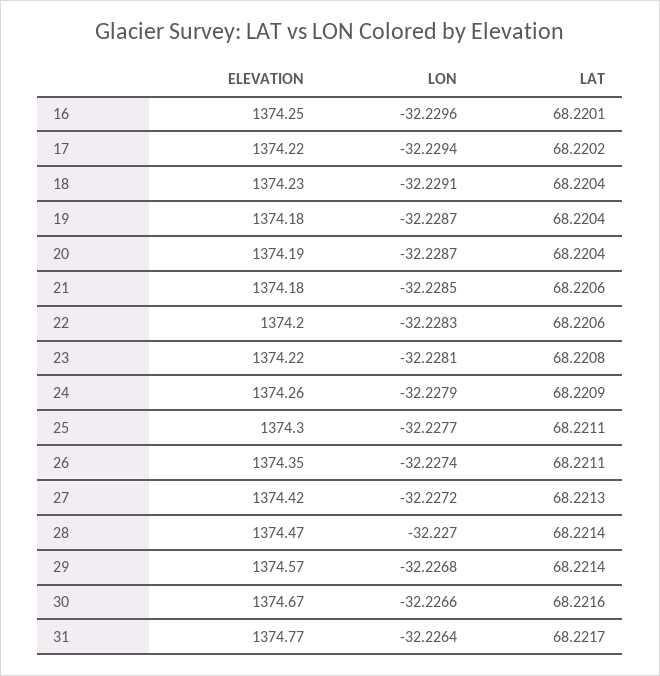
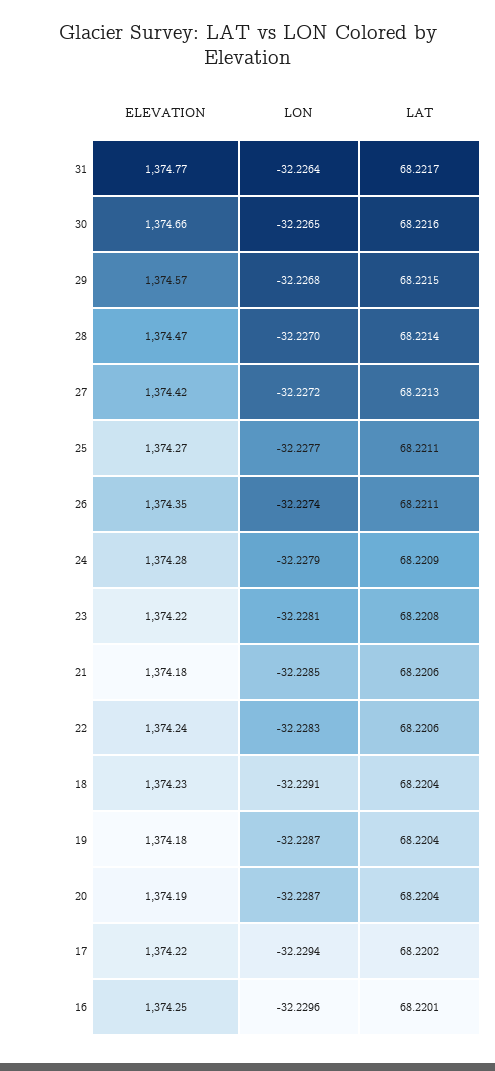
  {
    "ELEVATION": {
      "16": 1374.25,
      "17": 1374.22,
      "18": 1374.23,
      "19": 1374.18,
      "20": 1374.19,
      "21": 1374.18,
-     "22": 1374.2,
+     "22": 1374.24,
      "23": 1374.22,
-     "24": 1374.26,
+     "24": 1374.28,
-     "25": 1374.3,
+     "25": 1374.27,
      "26": 1374.35,
      "27": 1374.42,
      "28": 1374.47,
      "29": 1374.57,
-     "30": 1374.67,
+     "30": 1374.66,
      "31": 1374.77
    },
    "LON": {
      "16": -32.2296,
      "17": -32.2294,
      "18": -32.2291,
      "19": -32.2287,
      "20": -32.2287,
      "21": -32.2285,
      "22": -32.2283,
      "23": -32.2281,
      "24": -32.2279,
      "25": -32.2277,
      "26": -32.2274,
      "27": -32.2272,
      "28": -32.227,
      "29": -32.2268,
-     "30": -32.2266,
+     "30": -32.2265,
      "31": -32.2264
    },
    "LAT": {
      "16": 68.2201,
      "17": 68.2202,
      "18": 68.2204,
      "19": 68.2204,
      "20": 68.2204,
      "21": 68.2206,
      "22": 68.2206,
      "23": 68.2208,
      "24": 68.2209,
      "25": 68.2211,
      "26": 68.2211,
      "27": 68.2213,
      "28": 68.2214,
-     "29": 68.2214,
+     "29": 68.2215,
      "30": 68.2216,
      "31": 68.2217
    }
  }

